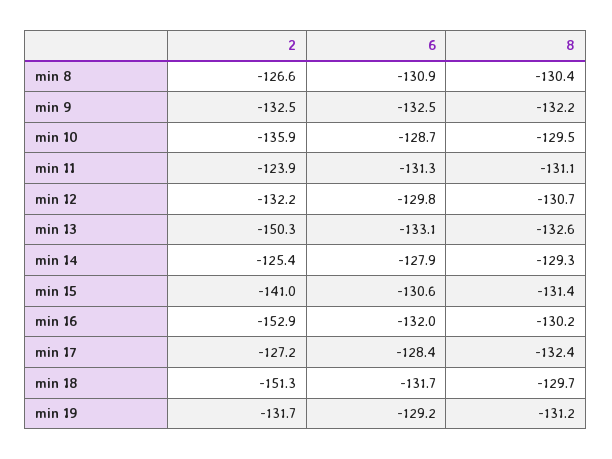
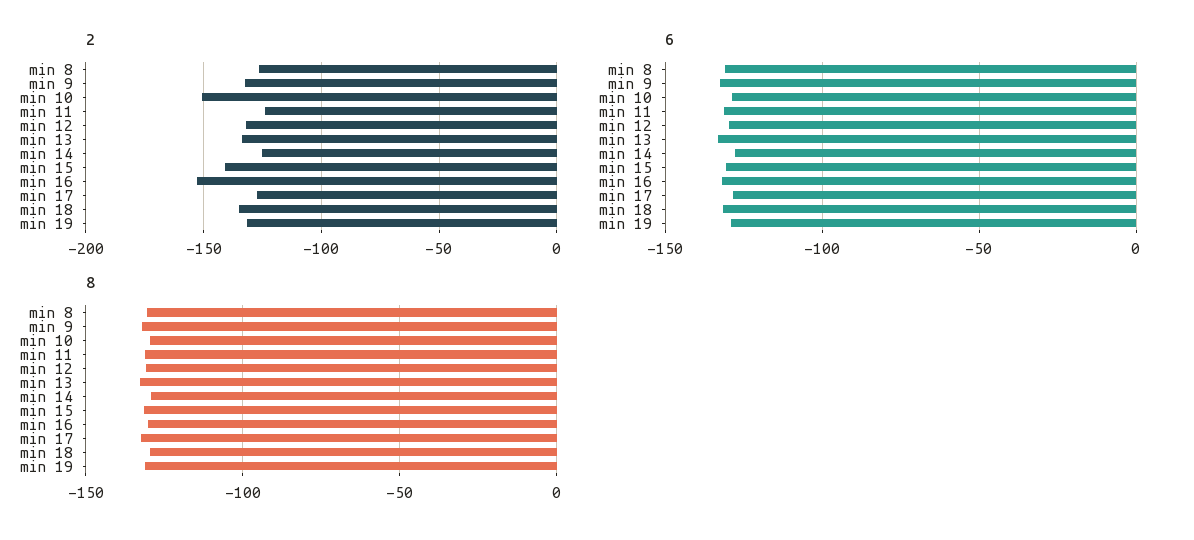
  {
    "2": {
      "min 8": -126.6,
      "min 9": -132.5,
-     "min 10": -135.9,
+     "min 10": -150,
      "min 11": -123.9,
      "min 12": -132.2,
-     "min 13": -150.3,
+     "min 13": -135,
      "min 14": -125.4,
      "min 15": -141,
      "min 16": -152.9,
      "min 17": -127.2,
-     "min 18": -151.3,
+     "min 18": -135,
      "min 19": -131.7
    },
    "6": {
      "min 8": -130.9,
      "min 9": -132.5,
      "min 10": -128.7,
      "min 11": -131.3,
      "min 12": -129.8,
      "min 13": -133.1,
      "min 14": -127.9,
      "min 15": -130.6,
      "min 16": -132,
      "min 17": -128.4,
      "min 18": -131.7,
      "min 19": -129.2
    },
    "8": {
      "min 8": -130.4,
      "min 9": -132.2,
      "min 10": -129.5,
      "min 11": -131.1,
      "min 12": -130.7,
      "min 13": -132.6,
      "min 14": -129.3,
      "min 15": -131.4,
      "min 16": -130.2,
      "min 17": -132.4,
      "min 18": -129.7,
      "min 19": -131.2
    }
  }

